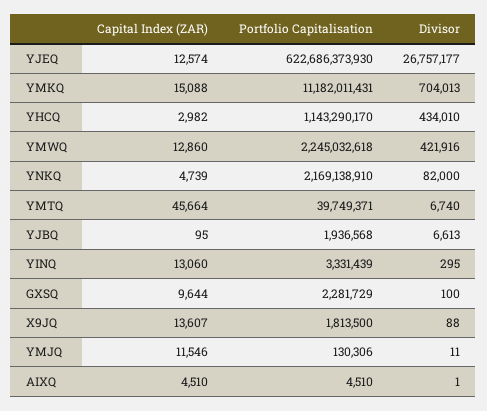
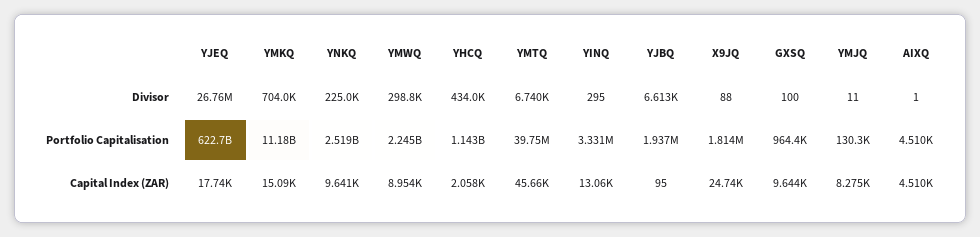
  {
    "Capital Index (ZAR)": {
-     "YJEQ": 12574,
+     "YJEQ": 17740,
      "YMKQ": 15088,
-     "YHCQ": 2982,
+     "YHCQ": 2058,
-     "YMWQ": 12860,
+     "YMWQ": 8954,
-     "YNKQ": 4739,
+     "YNKQ": 9641,
      "YMTQ": 45664,
      "YJBQ": 95,
      "YINQ": 13060,
      "GXSQ": 9644,
-     "X9JQ": 13607,
+     "X9JQ": 24740,
-     "YMJQ": 11546,
+     "YMJQ": 8275,
      "AIXQ": 4510
    },
    "Portfolio Capitalisation": {
      "YJEQ": 622686373930,
      "YMKQ": 11182011431,
      "YHCQ": 1143290170,
      "YMWQ": 2245032618,
-     "YNKQ": 2169138910,
+     "YNKQ": 2519000000,
      "YMTQ": 39749371,
      "YJBQ": 1936568,
      "YINQ": 3331439,
-     "GXSQ": 2281729,
+     "GXSQ": 964400,
      "X9JQ": 1813500,
      "YMJQ": 130306,
      "AIXQ": 4510
    },
    "Divisor": {
      "YJEQ": 26757177,
      "YMKQ": 704013,
      "YHCQ": 434010,
-     "YMWQ": 421916,
+     "YMWQ": 298800,
-     "YNKQ": 82000,
+     "YNKQ": 225000,
      "YMTQ": 6740,
      "YJBQ": 6613,
      "YINQ": 295,
      "GXSQ": 100,
      "X9JQ": 88,
      "YMJQ": 11,
      "AIXQ": 1
    }
  }

